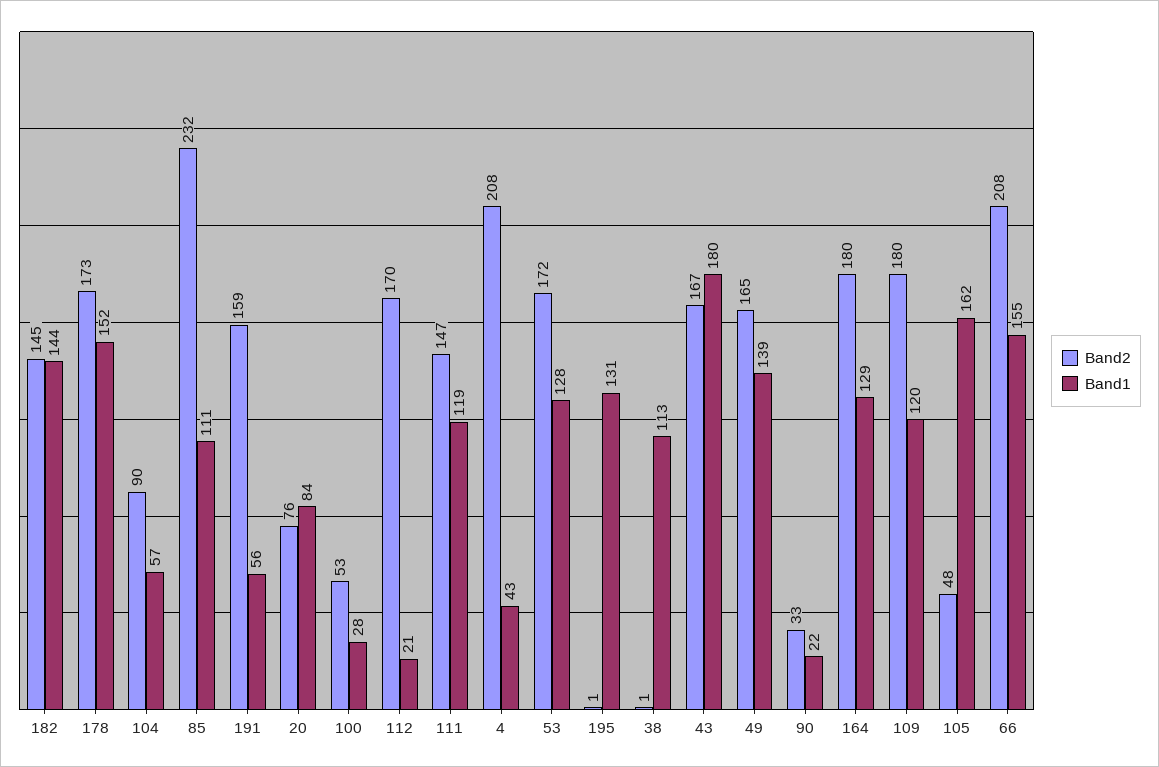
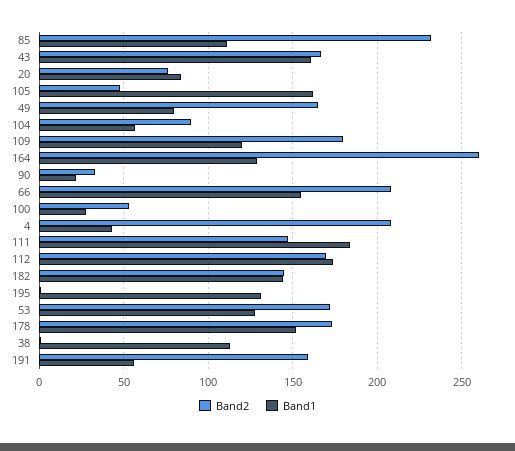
  {
    "Band2": {
      "182": 145,
      "178": 173,
      "104": 90,
      "85": 232,
      "191": 159,
      "20": 76,
      "100": 53,
      "112": 170,
      "111": 147,
      "4": 208,
      "53": 172,
      "195": 1,
      "38": 1,
      "43": 167,
      "49": 165,
      "90": 33,
-     "164": 180,
+     "164": 260,
      "109": 180,
      "105": 48,
      "66": 208
    },
    "Band1": {
      "182": 144,
      "178": 152,
      "104": 57,
      "85": 111,
      "191": 56,
      "20": 84,
      "100": 28,
-     "112": 21,
+     "112": 175,
-     "111": 119,
+     "111": 185,
      "4": 43,
      "53": 128,
      "195": 131,
      "38": 113,
-     "43": 180,
+     "43": 160,
-     "49": 139,
+     "49": 80,
      "90": 22,
      "164": 129,
      "109": 120,
      "105": 162,
      "66": 155
    }
  }

